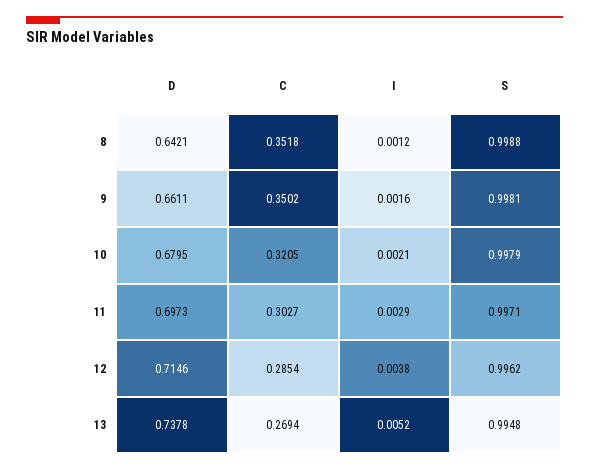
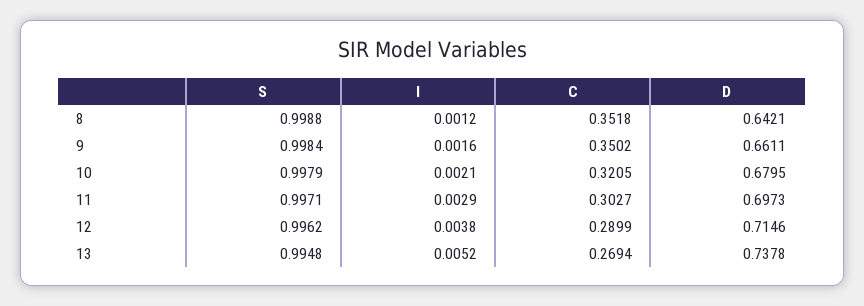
  {
    "D": {
      "8": 0.6421,
      "9": 0.6611,
      "10": 0.6795,
      "11": 0.6973,
      "12": 0.7146,
      "13": 0.7378
    },
    "C": {
      "8": 0.3518,
      "9": 0.3502,
      "10": 0.3205,
      "11": 0.3027,
-     "12": 0.2854,
+     "12": 0.2899,
      "13": 0.2694
    },
    "I": {
      "8": 0.0012,
      "9": 0.0016,
      "10": 0.0021,
      "11": 0.0029,
      "12": 0.0038,
      "13": 0.0052
    },
    "S": {
      "8": 0.9988,
-     "9": 0.9981,
+     "9": 0.9984,
      "10": 0.9979,
      "11": 0.9971,
      "12": 0.9962,
      "13": 0.9948
    }
  }

